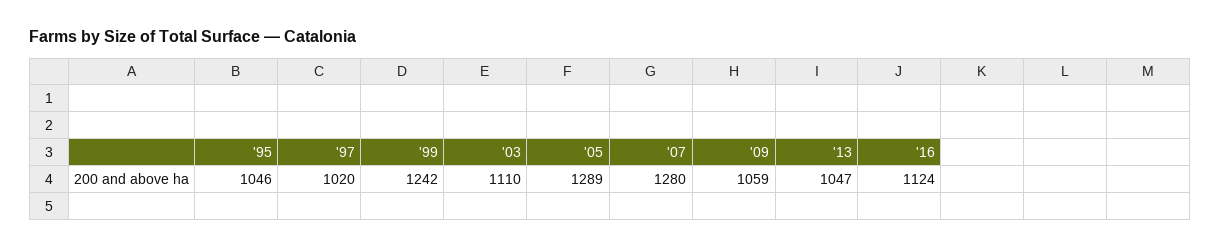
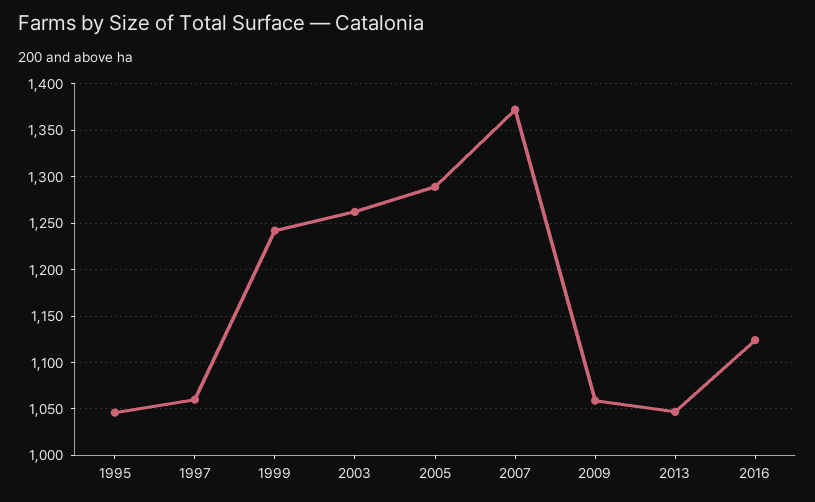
  {
    "'95": 1046,
-   "'97": 1020,
+   "'97": 1060,
    "'99": 1242,
-   "'03": 1110,
+   "'03": 1260,
    "'05": 1289,
-   "'07": 1280,
+   "'07": 1370,
    "'09": 1059,
    "'13": 1047,
    "'16": 1124
  }

